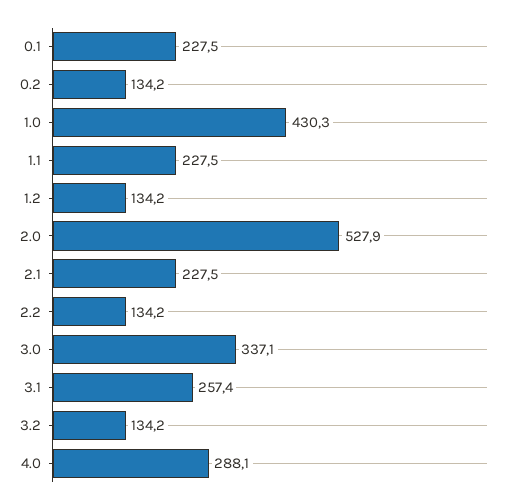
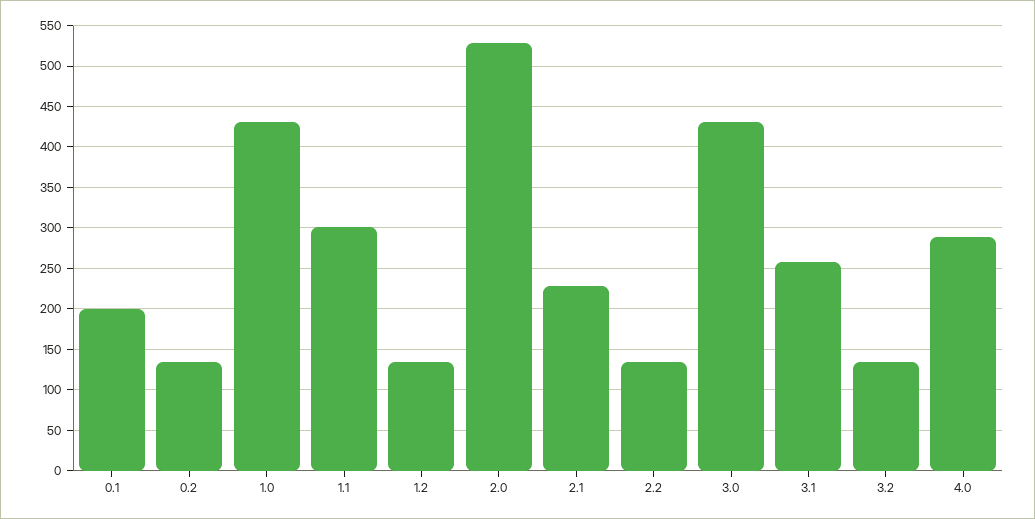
  {
-   "0.1": 227.5,
+   "0.1": 200,
    "0.2": 134.2,
    "1.0": 430.3,
-   "1.1": 227.5,
+   "1.1": 300,
    "1.2": 134.2,
    "2.0": 527.9,
    "2.1": 227.5,
    "2.2": 134.2,
-   "3.0": 337.1,
+   "3.0": 430,
    "3.1": 257.4,
    "3.2": 134.2,
    "4.0": 288.1
  }

